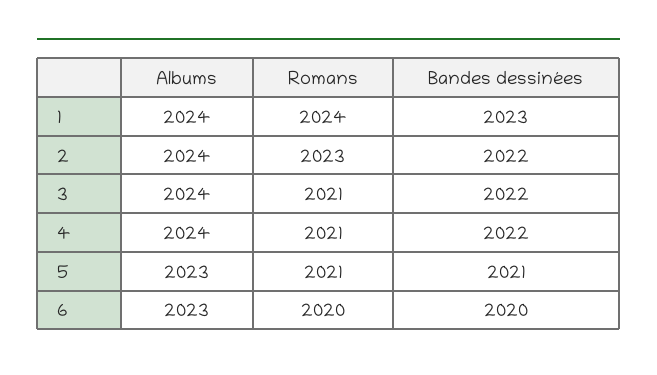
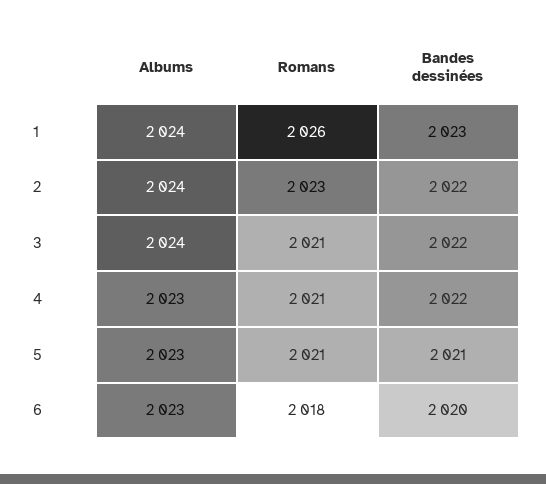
  {
    "Albums": {
      "1": 2024,
      "2": 2024,
      "3": 2024,
-     "4": 2024,
+     "4": 2023,
      "5": 2023,
      "6": 2023
    },
    "Romans": {
-     "1": 2024,
+     "1": 2026,
      "2": 2023,
      "3": 2021,
      "4": 2021,
      "5": 2021,
-     "6": 2020
+     "6": 2018
    },
    "Bandes dessinées": {
      "1": 2023,
      "2": 2022,
      "3": 2022,
      "4": 2022,
      "5": 2021,
      "6": 2020
    }
  }

